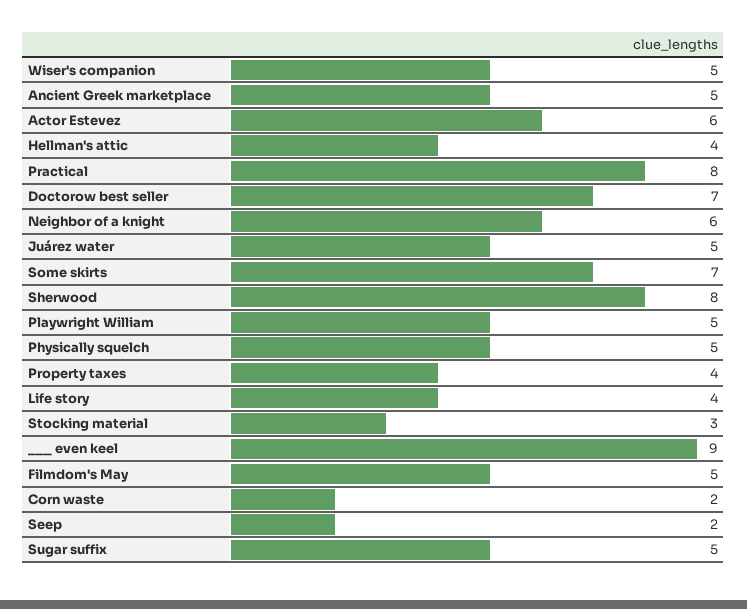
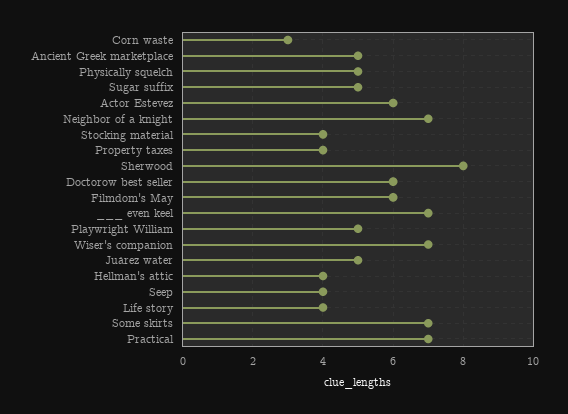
  {
-   "Wiser's companion": 5,
+   "Wiser's companion": 7,
    "Ancient Greek marketplace": 5,
    "Actor Estevez": 6,
    "Hellman's attic": 4,
-   "Practical": 8,
+   "Practical": 7,
-   "Doctorow best seller": 7,
+   "Doctorow best seller": 6,
-   "Neighbor of a knight": 6,
+   "Neighbor of a knight": 7,
    "Juárez water": 5,
    "Some skirts": 7,
    "Sherwood": 8,
    "Playwright William": 5,
    "Physically squelch": 5,
    "Property taxes": 4,
    "Life story": 4,
-   "Stocking material": 3,
+   "Stocking material": 4,
-   "___ even keel": 9,
+   "___ even keel": 7,
-   "Filmdom's May": 5,
+   "Filmdom's May": 6,
-   "Corn waste": 2,
+   "Corn waste": 3,
-   "Seep": 2,
+   "Seep": 4,
    "Sugar suffix": 5
  }

